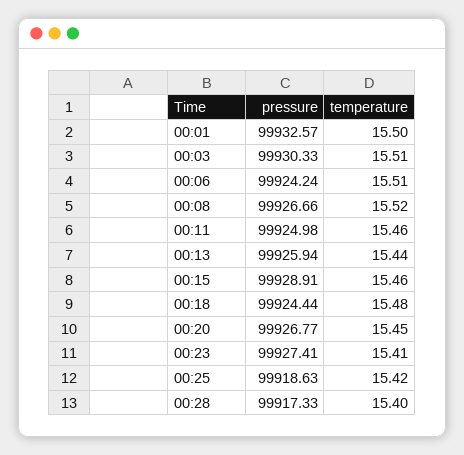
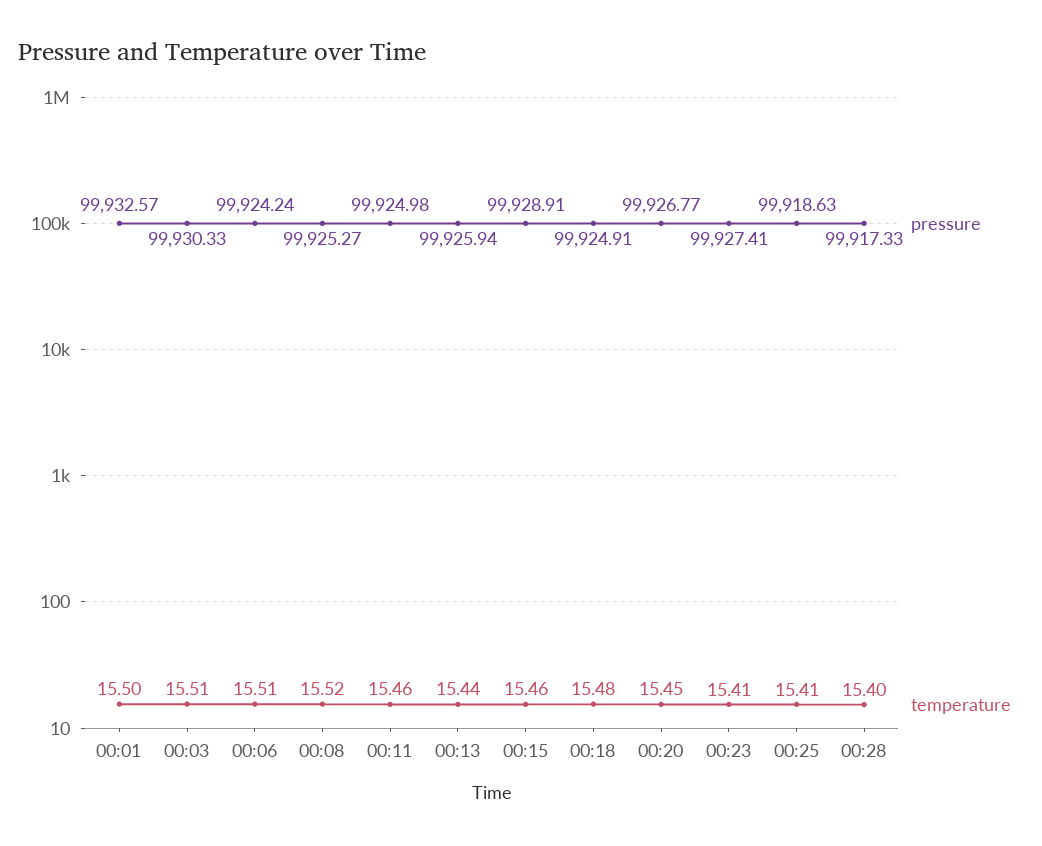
  {
    "pressure": {
      "00:01": 99932.57,
      "00:03": 99930.33,
      "00:06": 99924.24,
-     "00:08": 99926.66,
+     "00:08": 99925.27,
      "00:11": 99924.98,
      "00:13": 99925.94,
      "00:15": 99928.91,
-     "00:18": 99924.44,
+     "00:18": 99924.91,
      "00:20": 99926.77,
      "00:23": 99927.41,
      "00:25": 99918.63,
      "00:28": 99917.33
    },
    "temperature": {
      "00:01": 15.5,
      "00:03": 15.51,
      "00:06": 15.51,
      "00:08": 15.52,
      "00:11": 15.46,
      "00:13": 15.44,
      "00:15": 15.46,
      "00:18": 15.48,
      "00:20": 15.45,
      "00:23": 15.41,
-     "00:25": 15.42,
+     "00:25": 15.41,
      "00:28": 15.4
    }
  }

